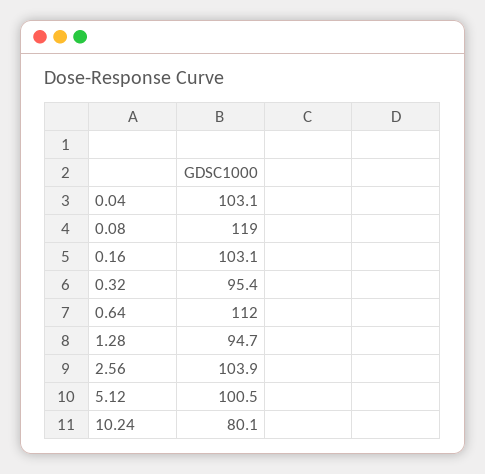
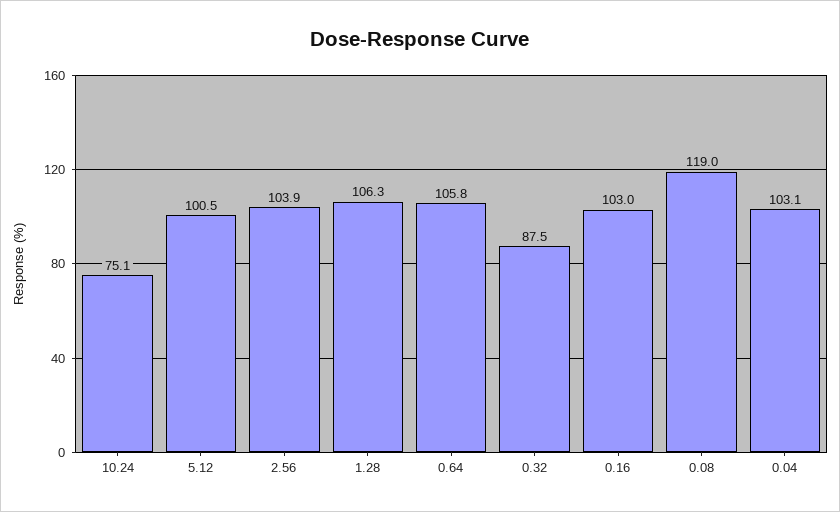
  {
    "0.04": 103.1,
    "0.08": 119,
-   "0.16": 103.1,
+   "0.16": 103,
-   "0.32": 95.4,
+   "0.32": 87.5,
-   "0.64": 112,
+   "0.64": 105.8,
-   "1.28": 94.7,
+   "1.28": 106.3,
    "2.56": 103.9,
    "5.12": 100.5,
-   "10.24": 80.1
+   "10.24": 75.1
  }

